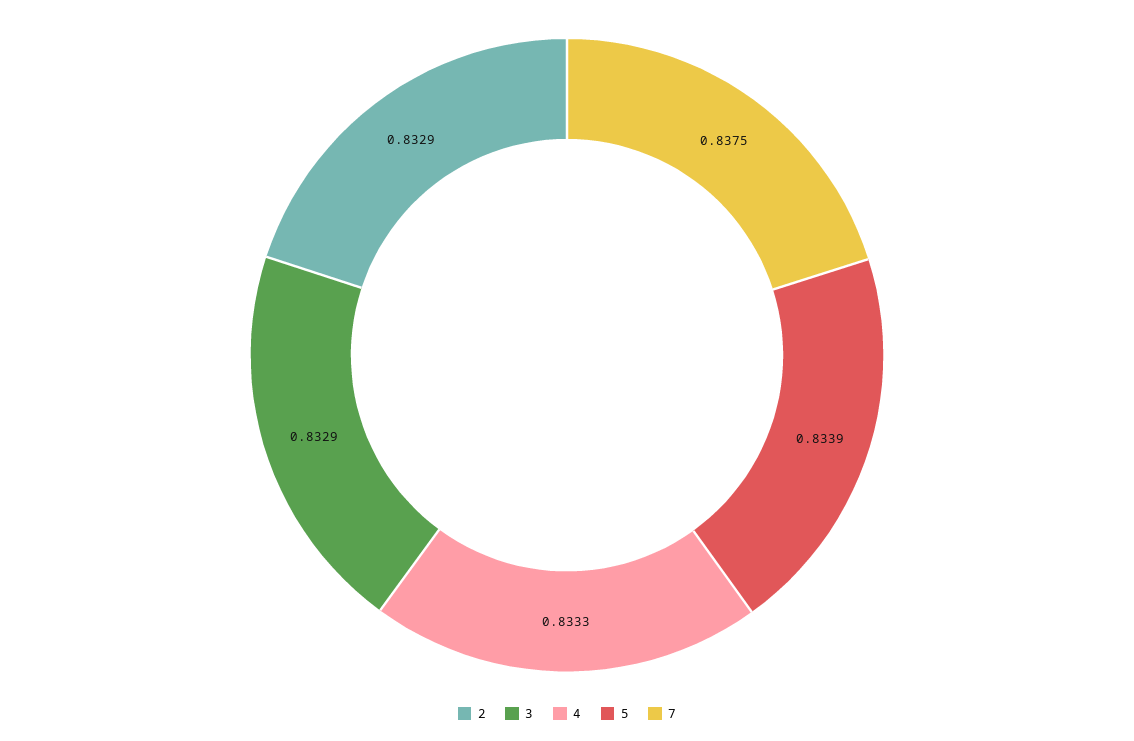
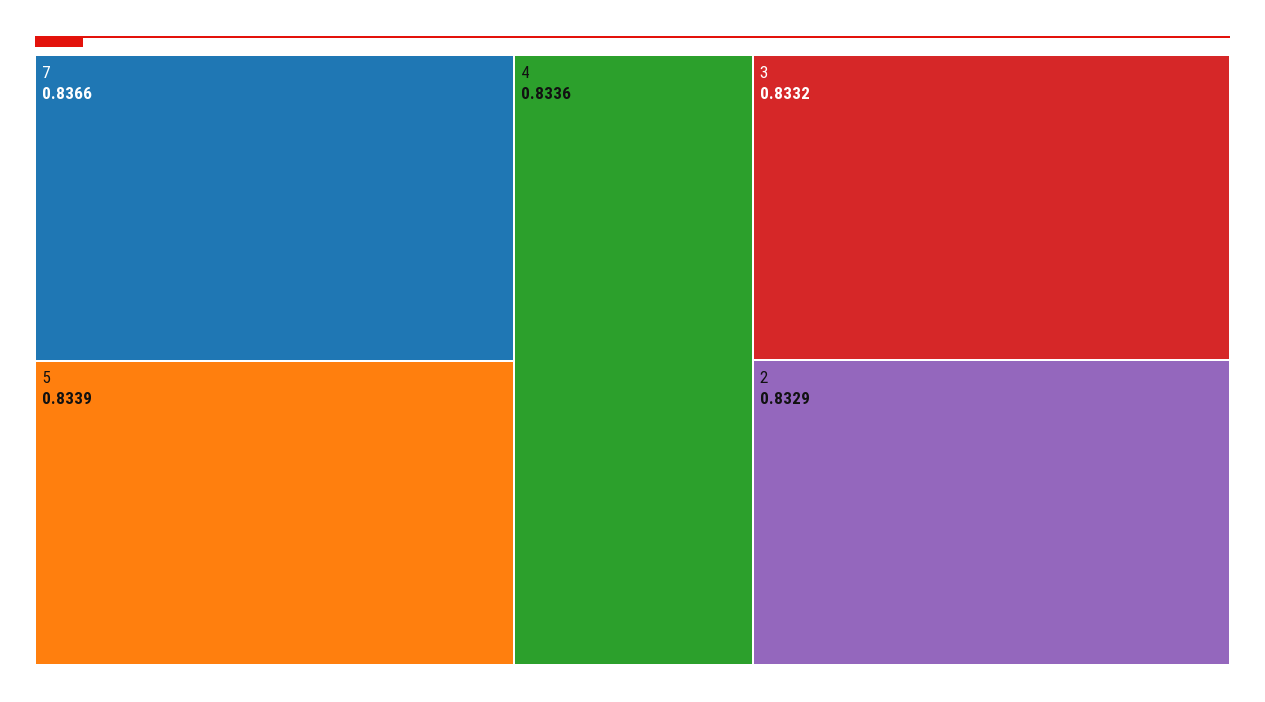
  {
    "2": 0.8329,
-   "3": 0.8329,
+   "3": 0.8332,
-   "4": 0.8333,
+   "4": 0.8336,
    "5": 0.8339,
-   "7": 0.8375
+   "7": 0.8366
  }

